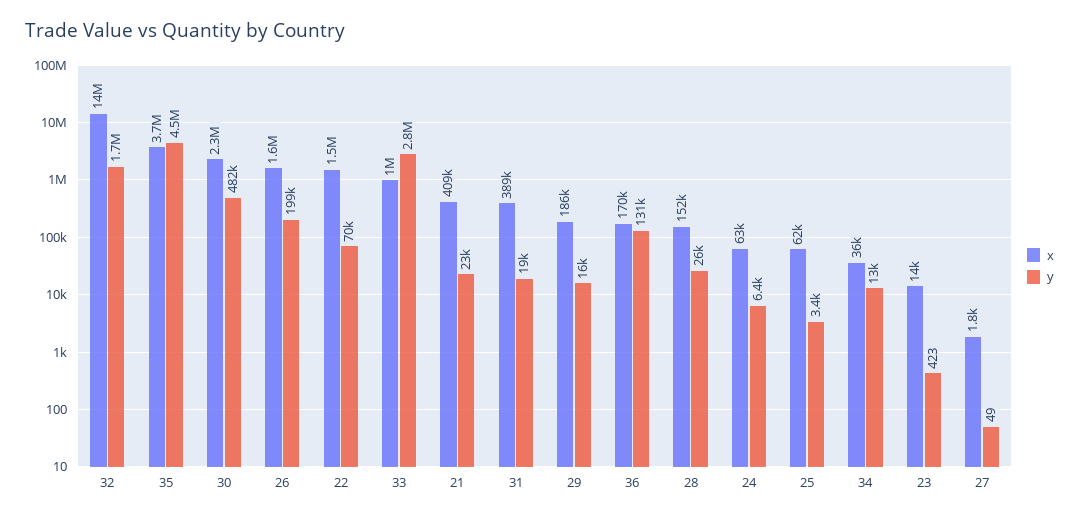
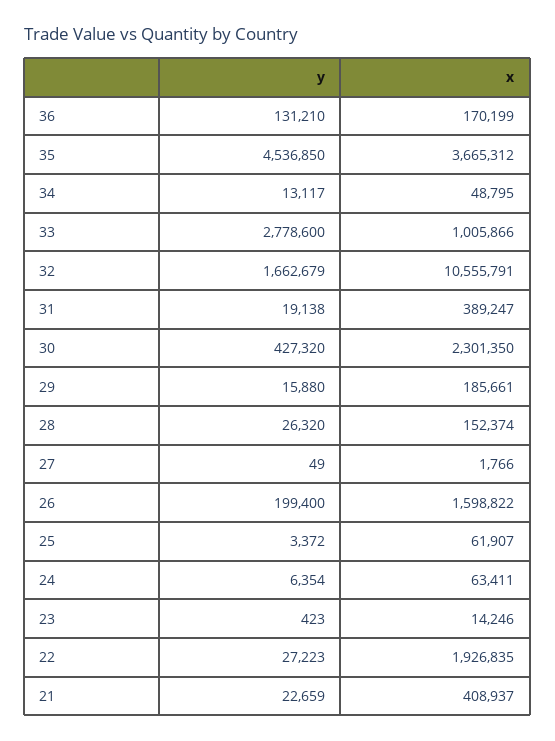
  {
    "x": {
-     "32": 14000000,
+     "32": 10555791,
      "35": 3665312,
      "30": 2301350,
      "26": 1598822,
-     "22": 1500000,
+     "22": 1926835,
      "33": 1005866,
      "21": 408937,
      "31": 389247,
      "29": 185661,
      "36": 170199,
      "28": 152374,
      "24": 63411,
      "25": 61907,
-     "34": 36000,
+     "34": 48795,
      "23": 14246,
      "27": 1766
    },
    "y": {
      "32": 1662679,
      "35": 4536850,
-     "30": 482000,
+     "30": 427320,
      "26": 199400,
-     "22": 70000,
+     "22": 27223,
      "33": 2778600,
      "21": 22659,
      "31": 19138,
      "29": 15880,
      "36": 131210,
      "28": 26320,
      "24": 6354,
      "25": 3372,
      "34": 13117,
      "23": 423,
      "27": 49
    }
  }

